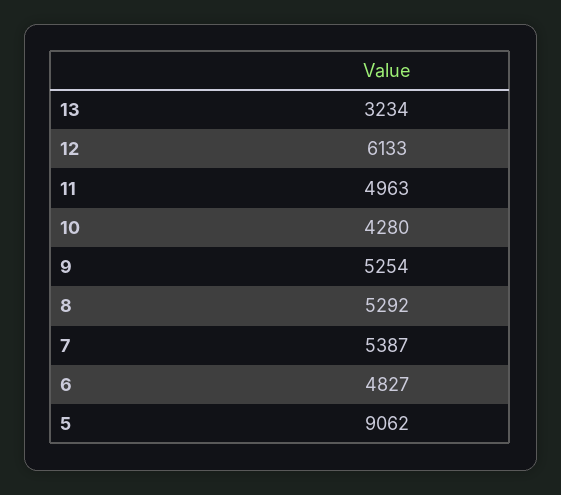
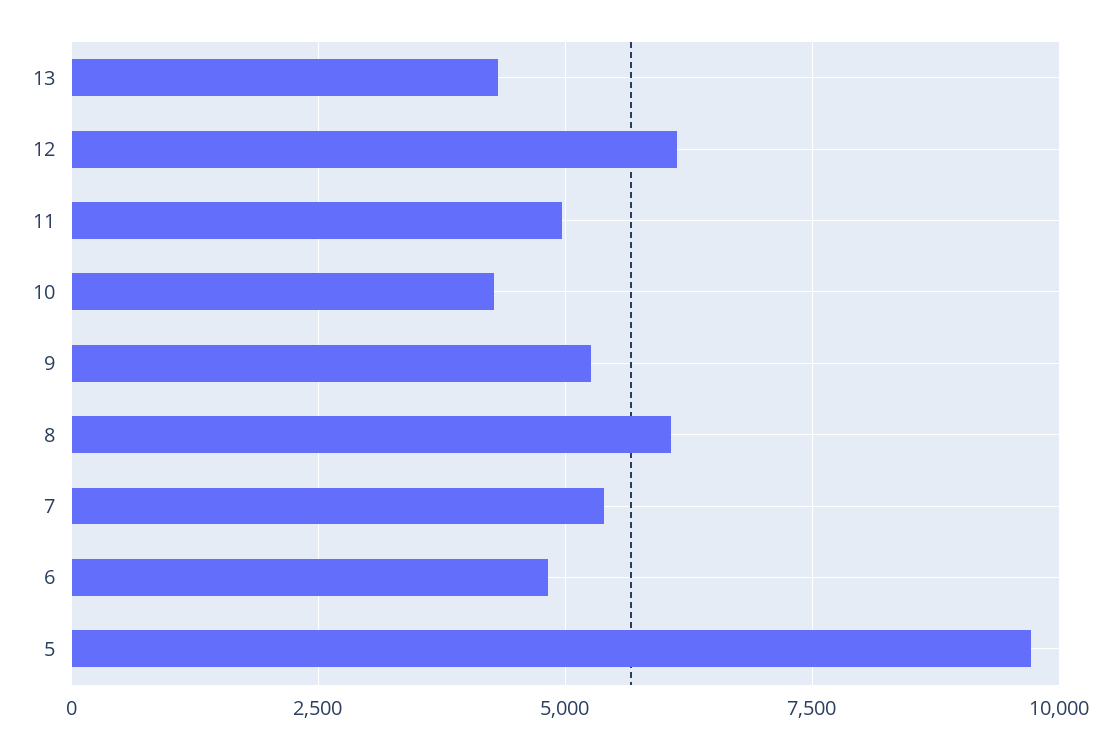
  {
-   "13": 3234,
+   "13": 4250,
    "12": 6133,
    "11": 4963,
    "10": 4280,
    "9": 5254,
-   "8": 5292,
+   "8": 6000,
    "7": 5387,
    "6": 4827,
-   "5": 9062
+   "5": 9750
  }

